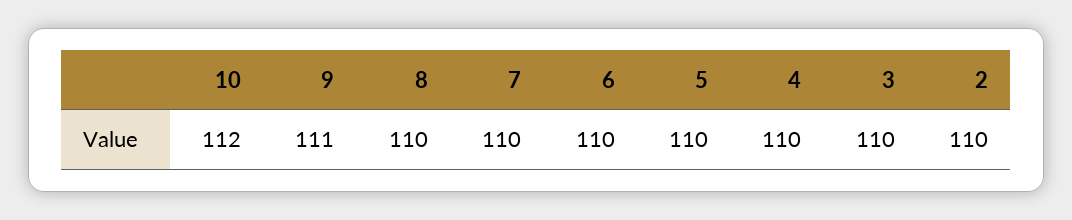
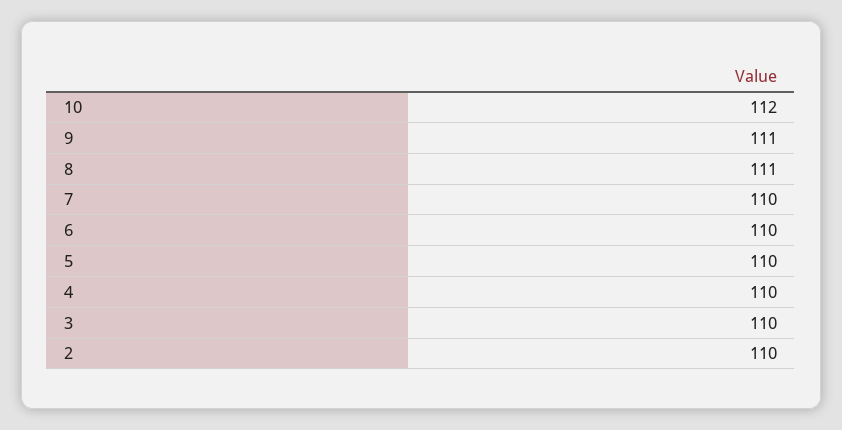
  {
    "10": 112,
    "9": 111,
-   "8": 110,
+   "8": 111,
    "7": 110,
    "6": 110,
    "5": 110,
    "4": 110,
    "3": 110,
    "2": 110
  }

